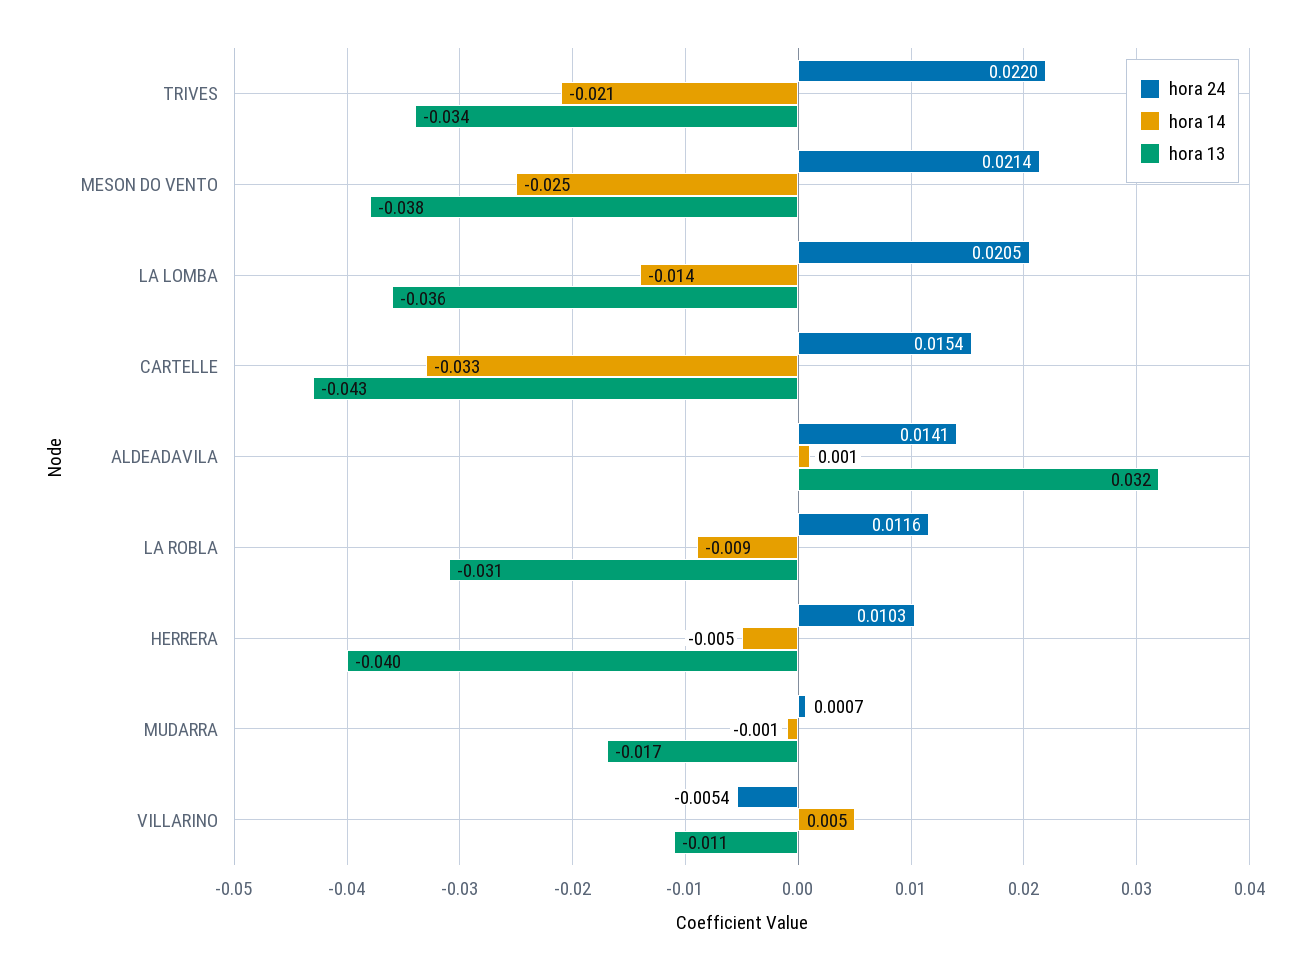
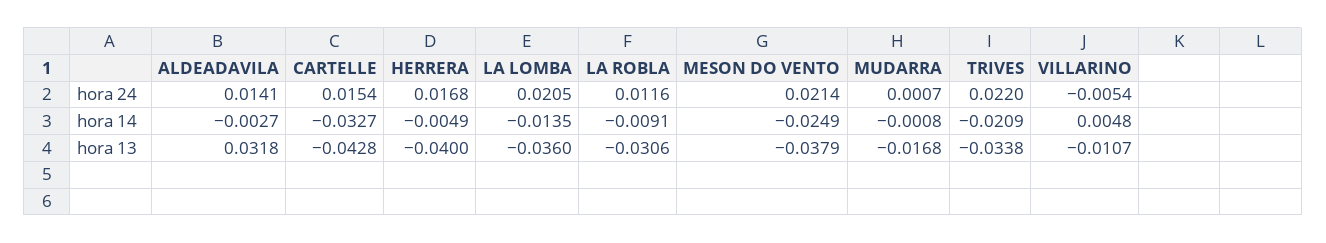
  {
    "hora 24": {
      "TRIVES": 0.022,
      "MESON DO VENTO": 0.0214,
      "LA LOMBA": 0.0205,
      "CARTELLE": 0.0154,
      "ALDEADAVILA": 0.0141,
      "LA ROBLA": 0.0116,
-     "HERRERA": 0.0103,
+     "HERRERA": 0.0168,
      "MUDARRA": 0.0007,
      "VILLARINO": -0.0054
    },
    "hora 14": {
      "TRIVES": -0.0209,
      "MESON DO VENTO": -0.0249,
      "LA LOMBA": -0.0135,
      "CARTELLE": -0.0327,
-     "ALDEADAVILA": 0.001,
+     "ALDEADAVILA": -0.0027,
      "LA ROBLA": -0.0091,
      "HERRERA": -0.0049,
      "MUDARRA": -0.0008,
      "VILLARINO": 0.0048
    },
    "hora 13": {
      "TRIVES": -0.0338,
      "MESON DO VENTO": -0.0379,
      "LA LOMBA": -0.036,
      "CARTELLE": -0.0428,
      "ALDEADAVILA": 0.0318,
      "LA ROBLA": -0.0306,
      "HERRERA": -0.04,
      "MUDARRA": -0.0168,
      "VILLARINO": -0.0107
    }
  }

